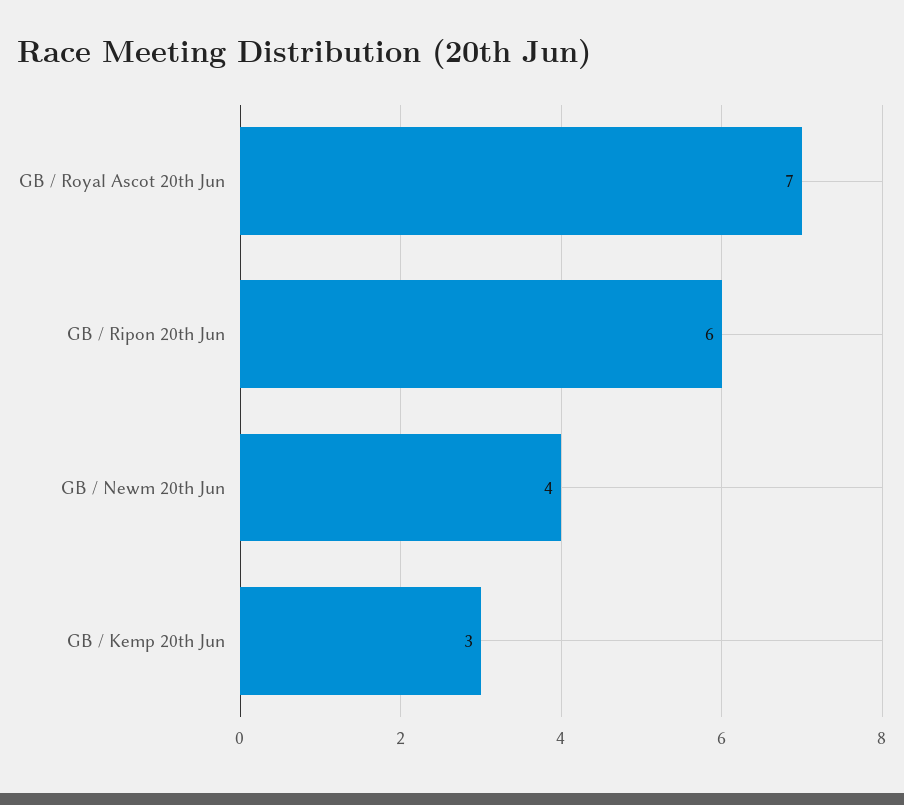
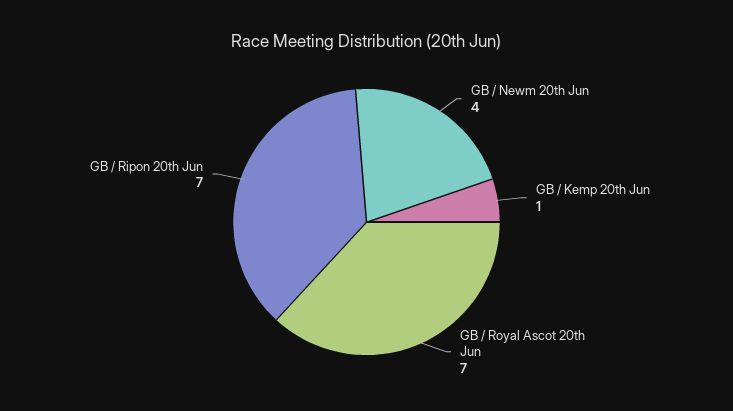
  {
    "GB / Royal Ascot 20th Jun": 7,
-   "GB / Ripon 20th Jun": 6,
+   "GB / Ripon 20th Jun": 7,
    "GB / Newm 20th Jun": 4,
-   "GB / Kemp 20th Jun": 3
+   "GB / Kemp 20th Jun": 1
  }

